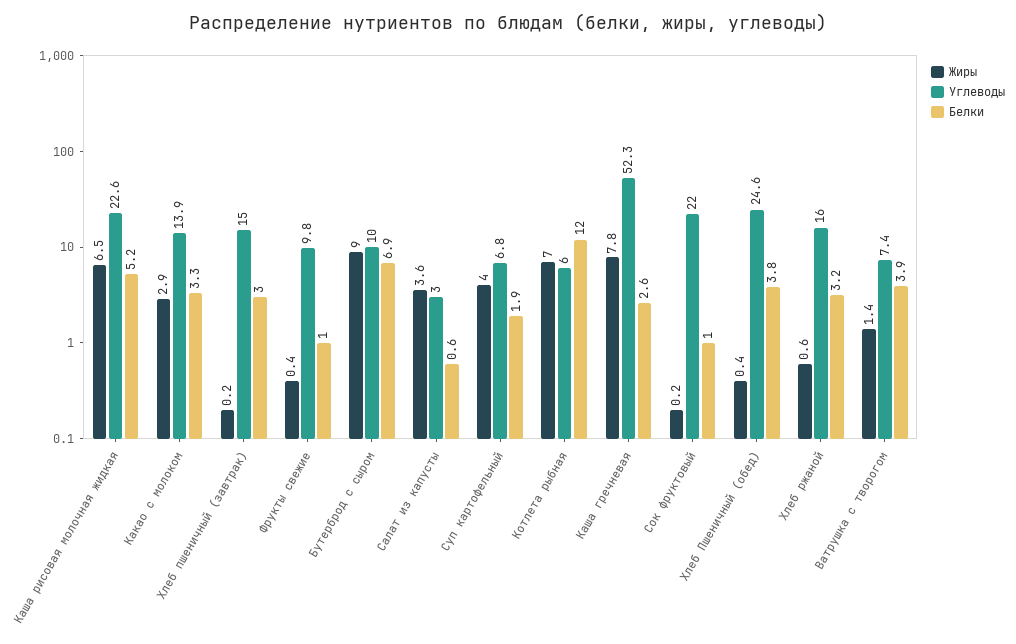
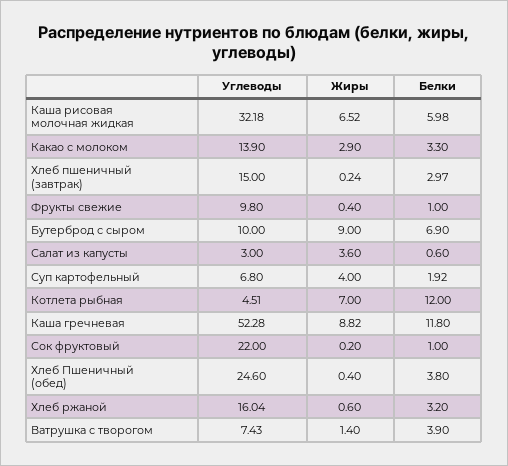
  {
    "Жиры": {
      "Каша рисовая молочная жидкая": 6.52,
      "Какао с молоком": 2.9,
      "Хлеб пшеничный (завтрак)": 0.24,
      "Фрукты свежие": 0.4,
      "Бутерброд с сыром": 9,
      "Салат из капусты": 3.6,
      "Суп картофельный": 4,
      "Котлета рыбная": 7,
-     "Каша гречневая": 7.8,
+     "Каша гречневая": 8.82,
      "Сок фруктовый": 0.2,
      "Хлеб Пшеничный (обед)": 0.4,
      "Хлеб ржаной": 0.6,
      "Ватрушка с творогом": 1.4
    },
    "Углеводы": {
-     "Каша рисовая молочная жидкая": 22.6,
+     "Каша рисовая молочная жидкая": 32.18,
      "Какао с молоком": 13.9,
      "Хлеб пшеничный (завтрак)": 15,
      "Фрукты свежие": 9.8,
      "Бутерброд с сыром": 10,
      "Салат из капусты": 3,
      "Суп картофельный": 6.8,
-     "Котлета рыбная": 6,
+     "Котлета рыбная": 4.51,
      "Каша гречневая": 52.28,
      "Сок фруктовый": 22,
      "Хлеб Пшеничный (обед)": 24.6,
      "Хлеб ржаной": 16.04,
      "Ватрушка с творогом": 7.43
    },
    "Белки": {
-     "Каша рисовая молочная жидкая": 5.2,
+     "Каша рисовая молочная жидкая": 5.98,
      "Какао с молоком": 3.3,
      "Хлеб пшеничный (завтрак)": 2.97,
      "Фрукты свежие": 1,
      "Бутерброд с сыром": 6.9,
      "Салат из капусты": 0.6,
      "Суп картофельный": 1.92,
      "Котлета рыбная": 12,
-     "Каша гречневая": 2.6,
+     "Каша гречневая": 11.8,
      "Сок фруктовый": 1,
      "Хлеб Пшеничный (обед)": 3.8,
      "Хлеб ржаной": 3.2,
      "Ватрушка с творогом": 3.9
    }
  }

